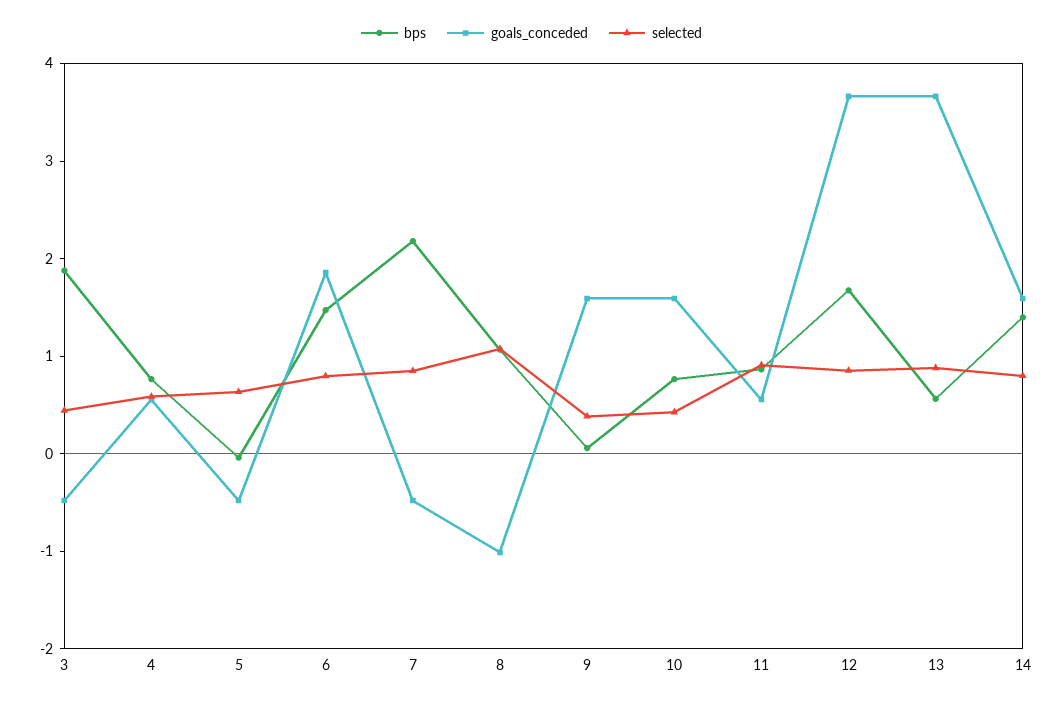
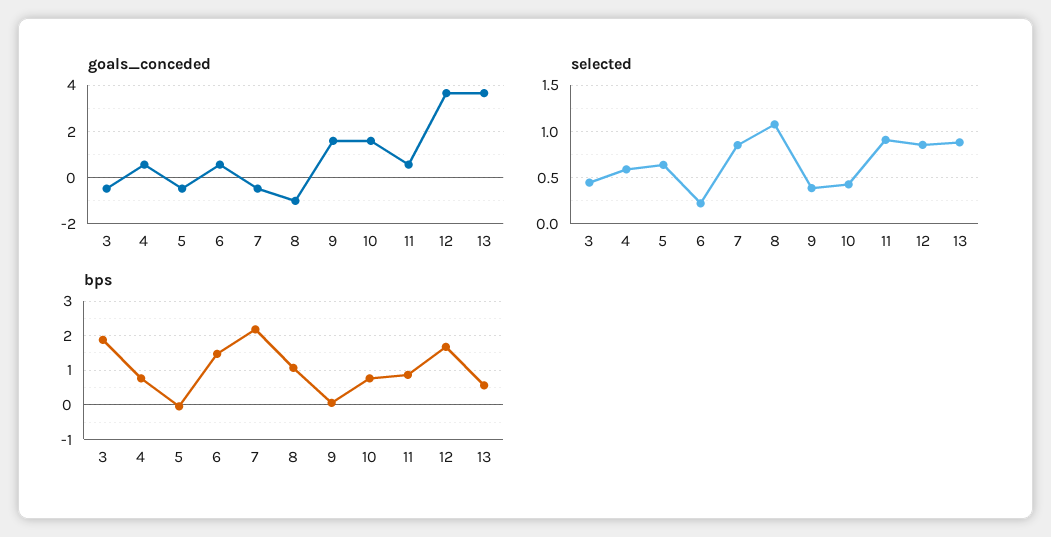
  {
    "bps": {
      "3": 1.8,
      "4": 0.8,
      "5": 0,
      "6": 1.4,
      "7": 2.2,
      "8": 1,
      "9": 0,
      "10": 0.8,
      "11": 0.8,
      "12": 1.6,
-     "13": 0.6,
+     "13": 0.6
-     "14": 1.4
    },
    "goals_conceded": {
      "3": -0.4,
      "4": 0.6,
      "5": -0.4,
-     "6": 1.8,
+     "6": 0.5,
      "7": -0.4,
      "8": -1,
      "9": 1.6,
      "10": 1.6,
      "11": 0.6,
      "12": 3.6,
-     "13": 3.6,
+     "13": 3.6
-     "14": 1.6
    },
    "selected": {
      "3": 0.4,
      "4": 0.6,
      "5": 0.6,
-     "6": 0.8,
+     "6": 0.2,
      "7": 0.9,
      "8": 1.1,
      "9": 0.4,
      "10": 0.4,
      "11": 0.9,
      "12": 0.9,
-     "13": 0.9,
+     "13": 0.9
-     "14": 0.8
    }
  }

